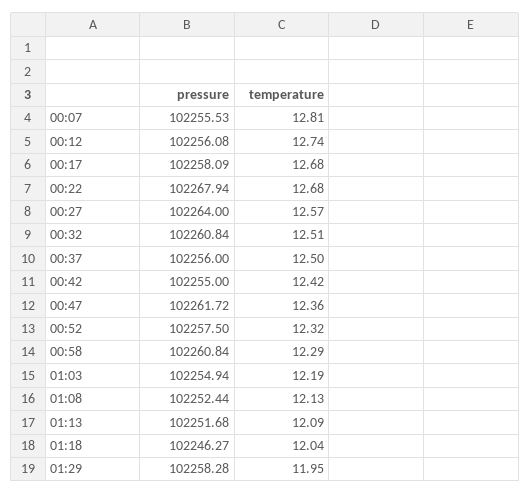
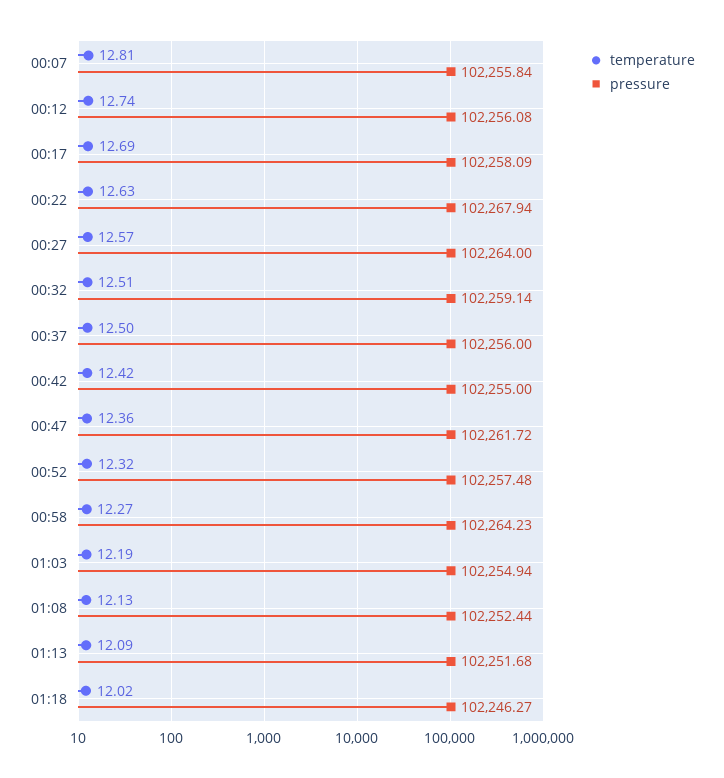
  {
    "pressure": {
-     "00:07": 102255.53,
+     "00:07": 102255.84,
      "00:12": 102256.08,
      "00:17": 102258.09,
      "00:22": 102267.94,
      "00:27": 102264,
-     "00:32": 102260.84,
+     "00:32": 102259.14,
      "00:37": 102256,
      "00:42": 102255,
      "00:47": 102261.72,
-     "00:52": 102257.5,
+     "00:52": 102257.48,
-     "00:58": 102260.84,
+     "00:58": 102264.23,
      "01:03": 102254.94,
      "01:08": 102252.44,
      "01:13": 102251.68,
-     "01:18": 102246.27,
+     "01:18": 102246.27
-     "01:29": 102258.28
    },
    "temperature": {
      "00:07": 12.81,
      "00:12": 12.74,
-     "00:17": 12.68,
+     "00:17": 12.69,
-     "00:22": 12.68,
+     "00:22": 12.63,
      "00:27": 12.57,
      "00:32": 12.51,
      "00:37": 12.5,
      "00:42": 12.42,
      "00:47": 12.36,
      "00:52": 12.32,
-     "00:58": 12.29,
+     "00:58": 12.27,
      "01:03": 12.19,
      "01:08": 12.13,
      "01:13": 12.09,
-     "01:18": 12.04,
+     "01:18": 12.02
-     "01:29": 11.95
    }
  }

